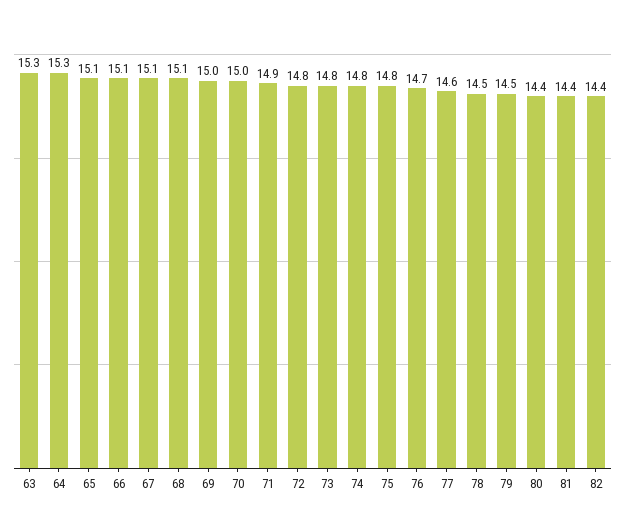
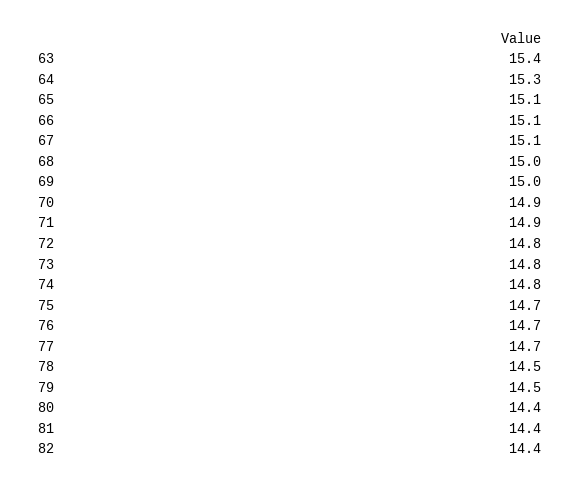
  {
-   "63": 15.3,
+   "63": 15.4,
    "64": 15.3,
    "65": 15.1,
    "66": 15.1,
    "67": 15.1,
-   "68": 15.1,
+   "68": 15,
    "69": 15,
-   "70": 15,
+   "70": 14.9,
    "71": 14.9,
    "72": 14.8,
    "73": 14.8,
    "74": 14.8,
-   "75": 14.8,
+   "75": 14.7,
    "76": 14.7,
-   "77": 14.6,
+   "77": 14.7,
    "78": 14.5,
    "79": 14.5,
    "80": 14.4,
    "81": 14.4,
    "82": 14.4
  }

